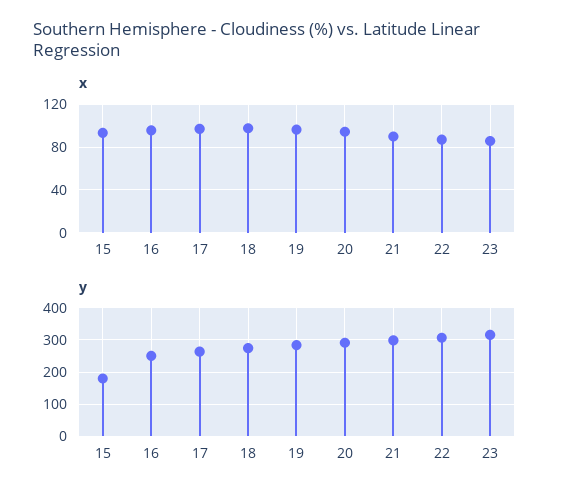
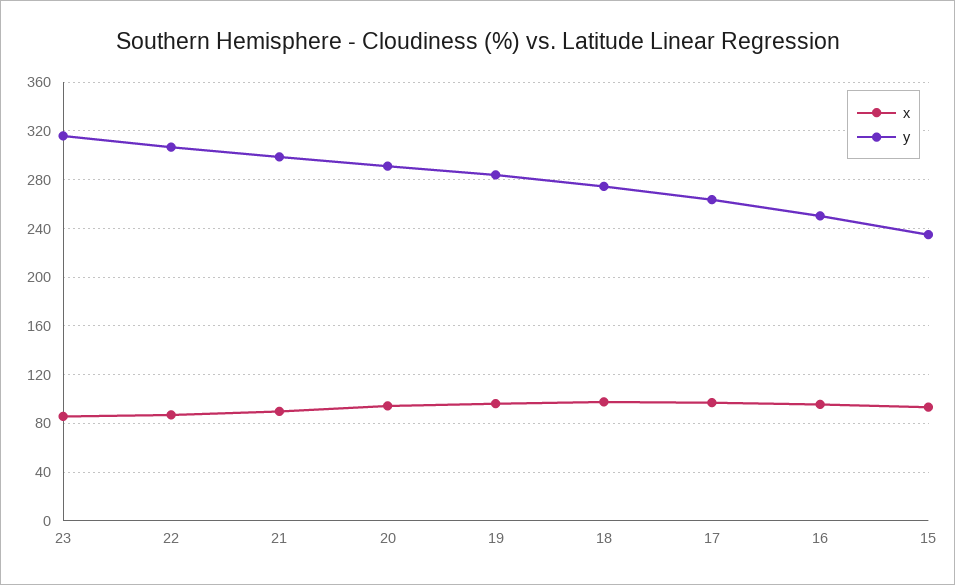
  {
    "x": {
      "15": 95,
      "16": 95,
      "17": 95,
      "18": 100,
      "19": 95,
      "20": 95,
      "21": 90,
      "22": 85,
      "23": 85
    },
    "y": {
-     "15": 180,
+     "15": 235,
      "16": 250,
      "17": 265,
      "18": 275,
      "19": 285,
      "20": 290,
      "21": 300,
      "22": 305,
      "23": 315
    }
  }

